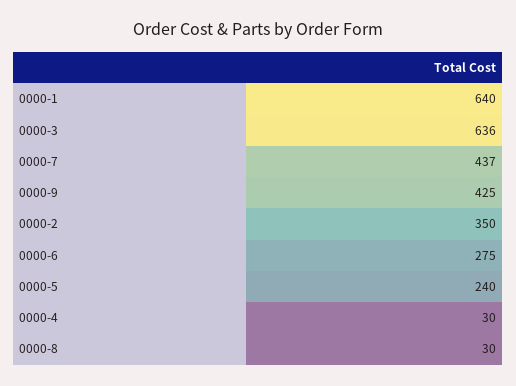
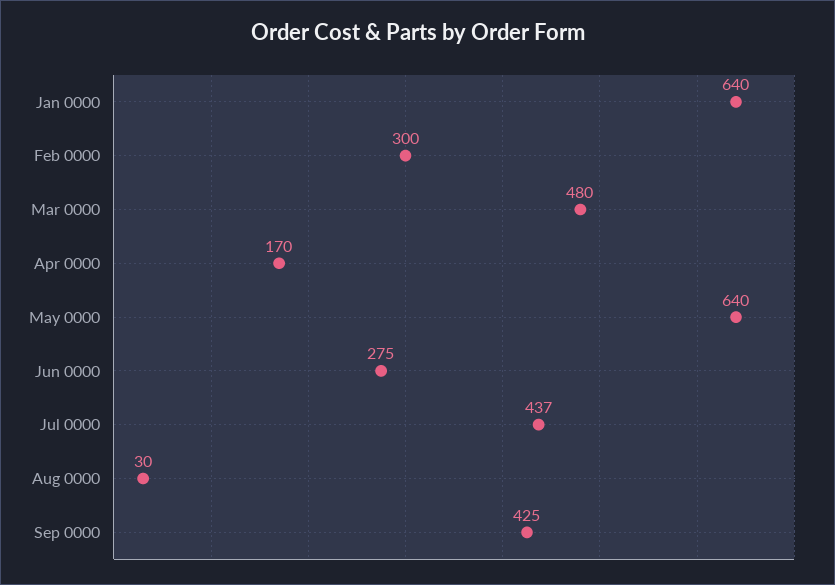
  {
    "0000-1": 640,
-   "0000-3": 636,
+   "0000-3": 480,
    "0000-7": 437,
    "0000-9": 425,
-   "0000-2": 350,
+   "0000-2": 300,
    "0000-6": 275,
-   "0000-5": 240,
+   "0000-5": 640,
-   "0000-4": 30,
+   "0000-4": 170,
    "0000-8": 30
  }

